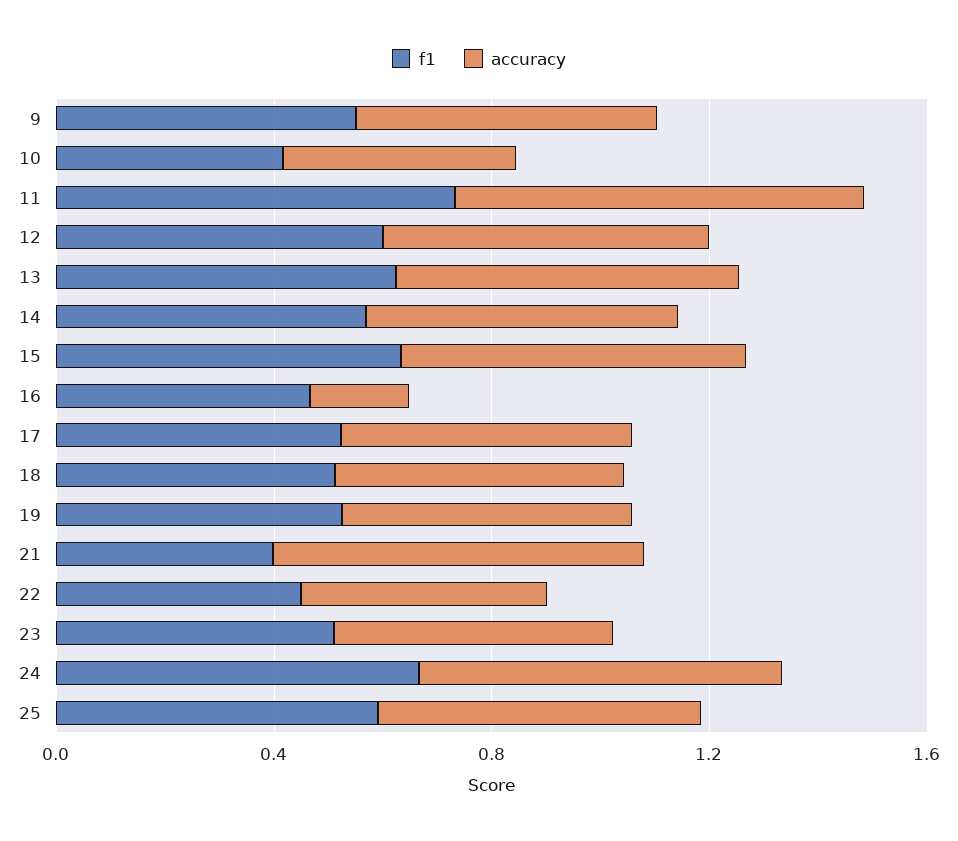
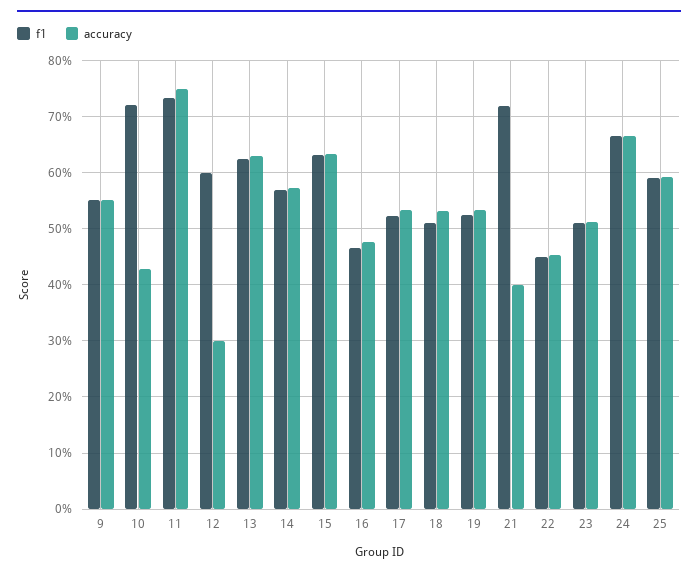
  {
    "f1": {
      "9": 0.56,
-     "10": 0.4,
+     "10": 0.72,
      "11": 0.74,
      "12": 0.6,
      "13": 0.62,
      "14": 0.56,
      "15": 0.64,
      "16": 0.46,
      "17": 0.52,
      "18": 0.52,
      "19": 0.52,
-     "21": 0.4,
+     "21": 0.72,
      "22": 0.44,
      "23": 0.52,
      "24": 0.66,
      "25": 0.6
    },
    "accuracy": {
      "9": 0.56,
      "10": 0.42,
      "11": 0.76,
-     "12": 0.6,
+     "12": 0.3,
      "13": 0.64,
      "14": 0.58,
      "15": 0.64,
-     "16": 0.2,
+     "16": 0.48,
      "17": 0.54,
      "18": 0.54,
      "19": 0.54,
-     "21": 0.7,
+     "21": 0.4,
      "22": 0.46,
      "23": 0.52,
      "24": 0.66,
      "25": 0.6
    }
  }

